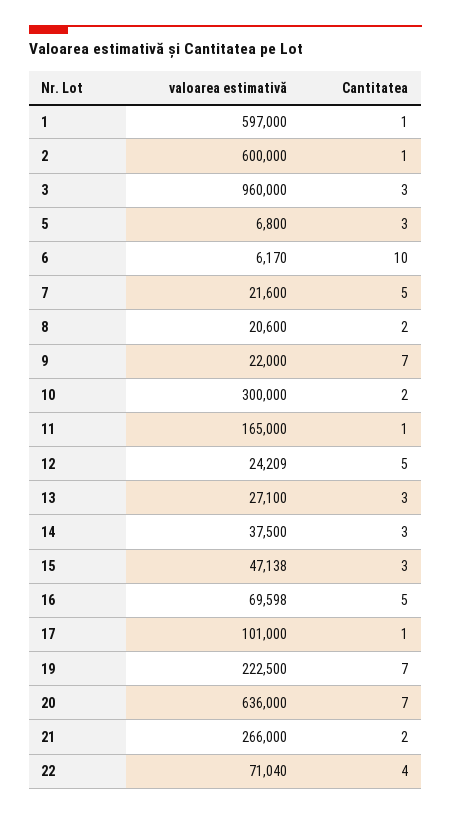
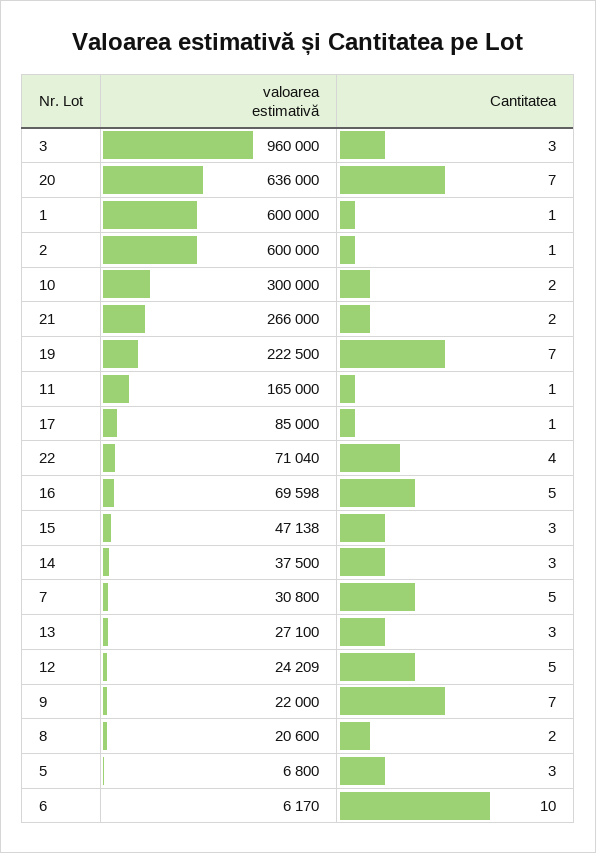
  {
    "valoarea estimativă": {
-     "1": 597000,
+     "1": 600000,
      "2": 600000,
      "3": 960000,
      "5": 6800,
      "6": 6170,
-     "7": 21600,
+     "7": 30800,
      "8": 20600,
      "9": 22000,
      "10": 300000,
      "11": 165000,
      "12": 24209,
      "13": 27100,
      "14": 37500,
      "15": 47138,
      "16": 69598,
-     "17": 101000,
+     "17": 85000,
      "19": 222500,
      "20": 636000,
      "21": 266000,
      "22": 71040
    },
    "Cantitatea": {
      "1": 1,
      "2": 1,
      "3": 3,
      "5": 3,
      "6": 10,
      "7": 5,
      "8": 2,
      "9": 7,
      "10": 2,
      "11": 1,
      "12": 5,
      "13": 3,
      "14": 3,
      "15": 3,
      "16": 5,
      "17": 1,
      "19": 7,
      "20": 7,
      "21": 2,
      "22": 4
    }
  }

